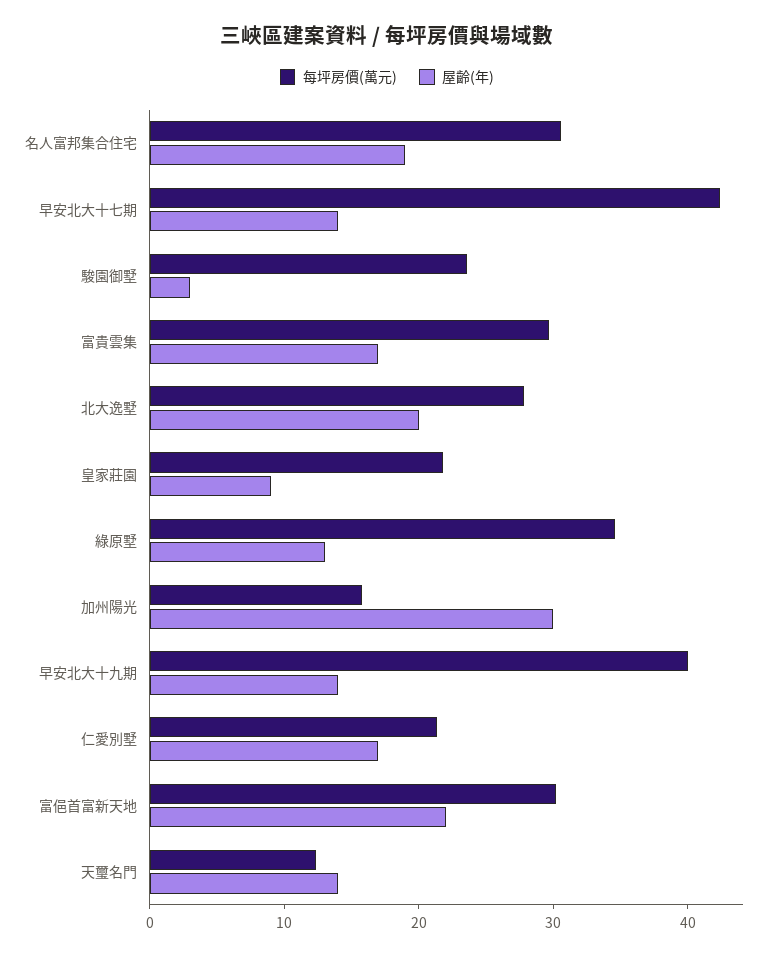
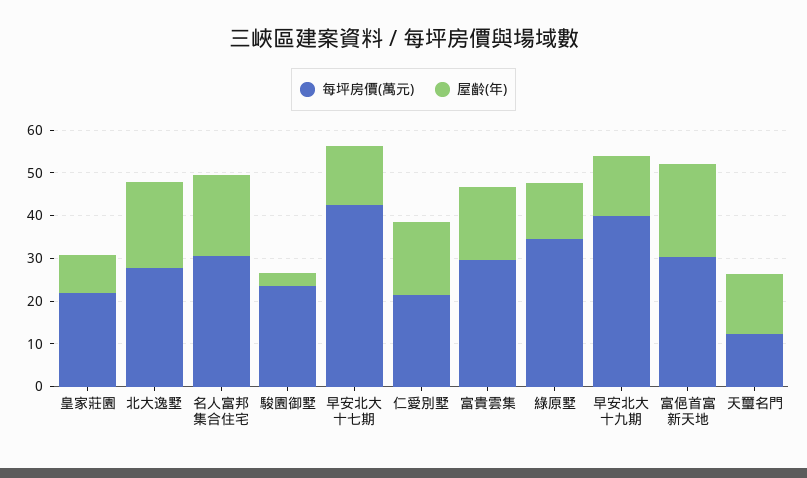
  {
    "每坪房價(萬元)": {
      "名人富邦集合住宅": 30,
      "早安北大十七期": 42,
      "駿園御墅": 24,
      "富貴雲集": 30,
      "北大逸墅": 28,
      "皇家莊園": 22,
      "綠原墅": 34,
-     "加州陽光": 16,
      "早安北大十九期": 40,
      "仁愛別墅": 22,
      "富俋首富新天地": 30,
      "天璽名門": 12
    },
    "屋齡(年)": {
      "名人富邦集合住宅": 20,
      "早安北大十七期": 14,
      "駿園御墅": 4,
      "富貴雲集": 18,
      "北大逸墅": 20,
      "皇家莊園": 10,
      "綠原墅": 14,
-     "加州陽光": 30,
      "早安北大十九期": 14,
      "仁愛別墅": 18,
      "富俋首富新天地": 22,
      "天璽名門": 14
    }
  }

